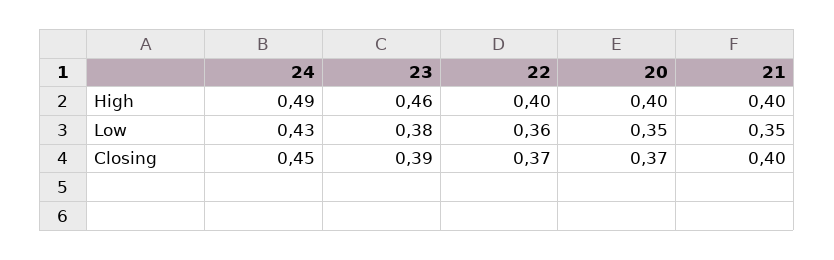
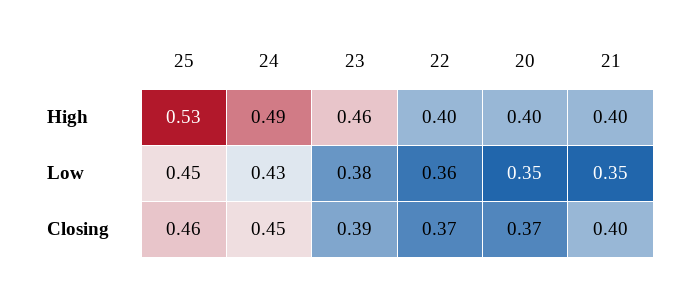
  {
    "24": {
      "High": 0.49,
      "Low": 0.43,
      "Closing": 0.45
    },
    "23": {
      "High": 0.46,
      "Low": 0.38,
      "Closing": 0.39
    },
    "22": {
      "High": 0.4,
      "Low": 0.36,
      "Closing": 0.37
    },
    "20": {
      "High": 0.4,
      "Low": 0.35,
      "Closing": 0.37
    },
    "21": {
      "High": 0.4,
      "Low": 0.35,
      "Closing": 0.4
-   }
+   },
+   "25": {
+     "High": 0.53,
+     "Low": 0.45,
+     "Closing": 0.46
+   }
  }

